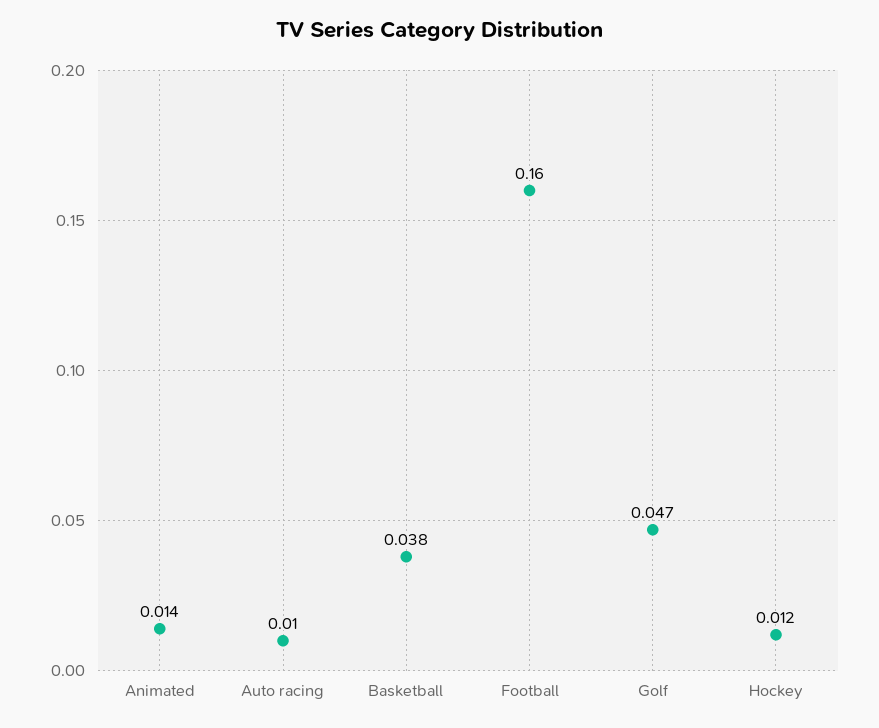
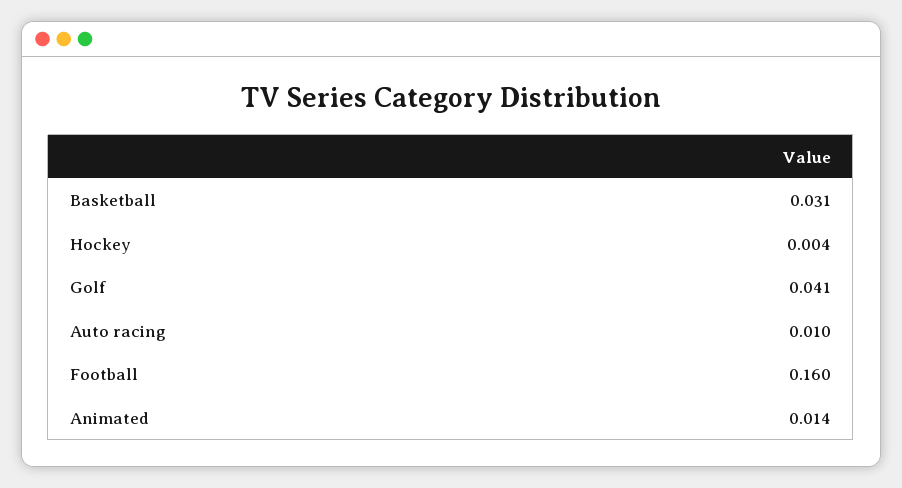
  {
    "Animated": 0.014,
    "Auto racing": 0.01,
-   "Basketball": 0.038,
+   "Basketball": 0.031,
    "Football": 0.16,
-   "Golf": 0.047,
+   "Golf": 0.041,
-   "Hockey": 0.012
+   "Hockey": 0.004
  }

